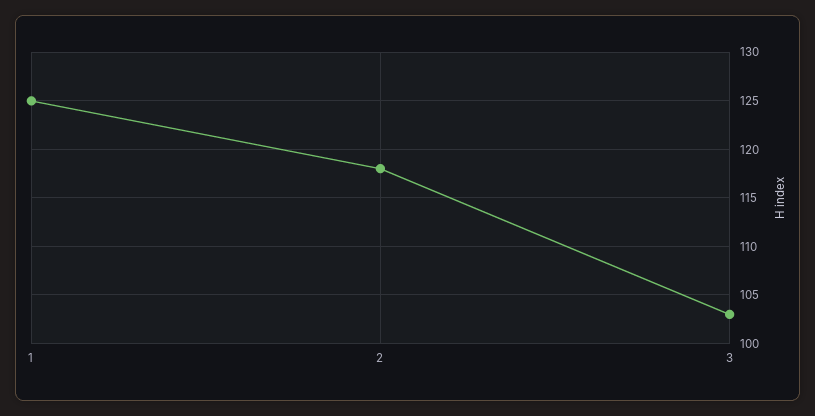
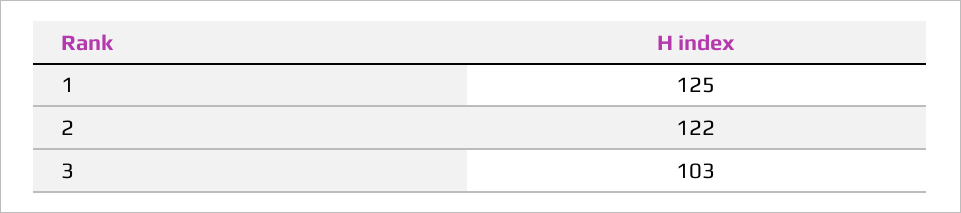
  {
    "1": 125,
-   "2": 118,
+   "2": 122,
    "3": 103
  }

